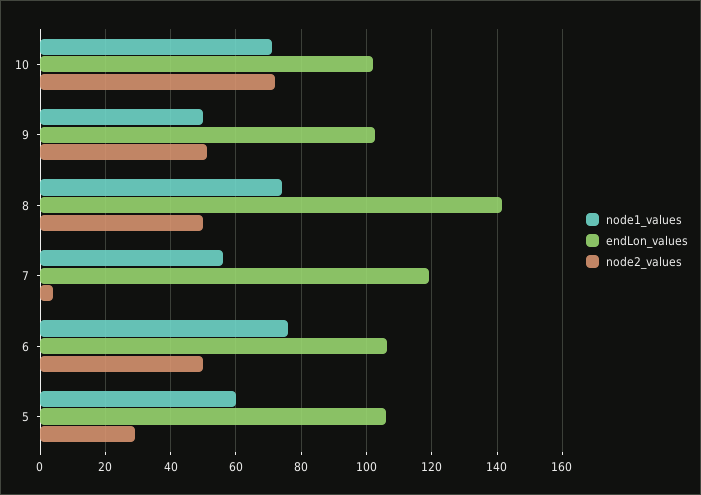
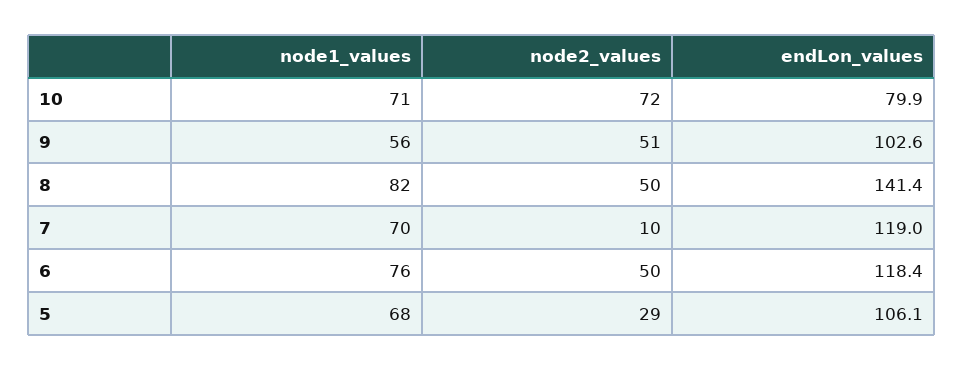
  {
    "node1_values": {
      "10": 71,
-     "9": 50,
+     "9": 56,
-     "8": 74,
+     "8": 82,
-     "7": 56,
+     "7": 70,
      "6": 76,
-     "5": 60
+     "5": 68
    },
    "endLon_values": {
-     "10": 102,
+     "10": 79.9,
      "9": 102.6,
      "8": 141.4,
      "7": 119,
-     "6": 106,
+     "6": 118.4,
      "5": 106.1
    },
    "node2_values": {
      "10": 72,
      "9": 51,
      "8": 50,
-     "7": 4,
+     "7": 10,
      "6": 50,
      "5": 29
    }
  }

